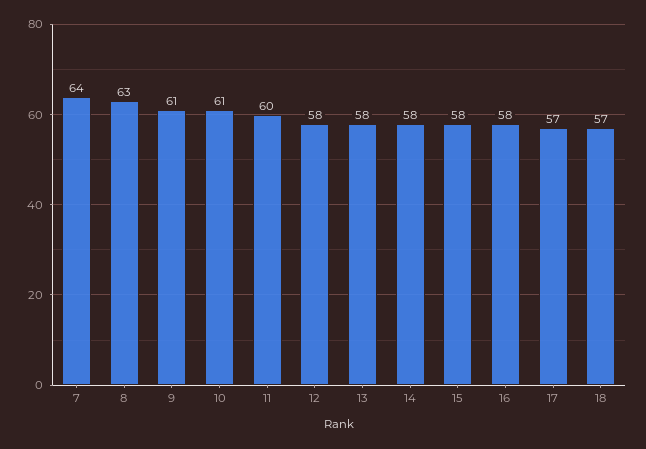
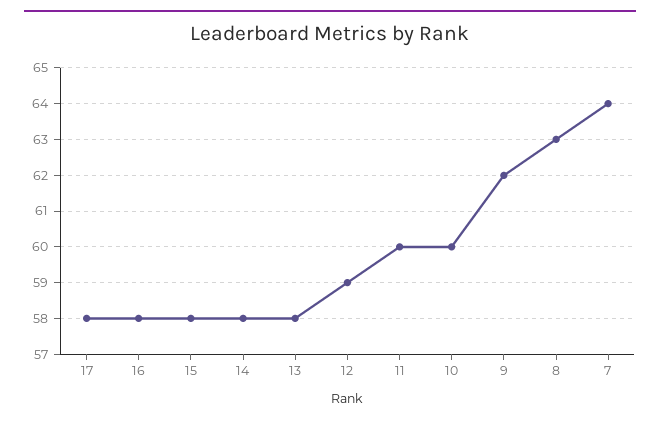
  {
    "7": 64,
    "8": 63,
-   "9": 61,
+   "9": 62,
-   "10": 61,
+   "10": 60,
    "11": 60,
-   "12": 58,
+   "12": 59,
    "13": 58,
    "14": 58,
    "15": 58,
    "16": 58,
-   "17": 57,
+   "17": 58
-   "18": 57
  }

